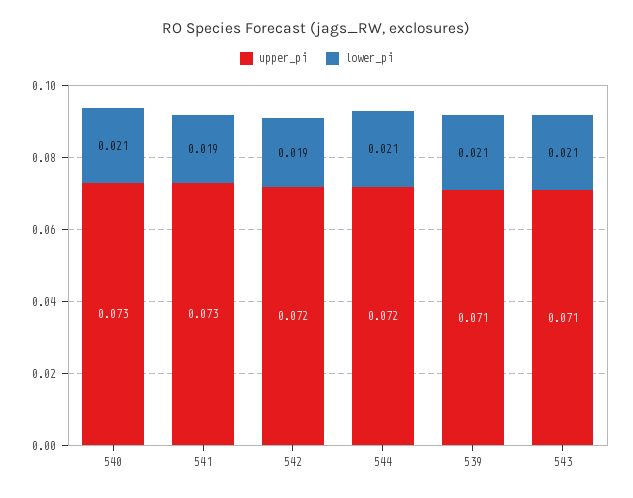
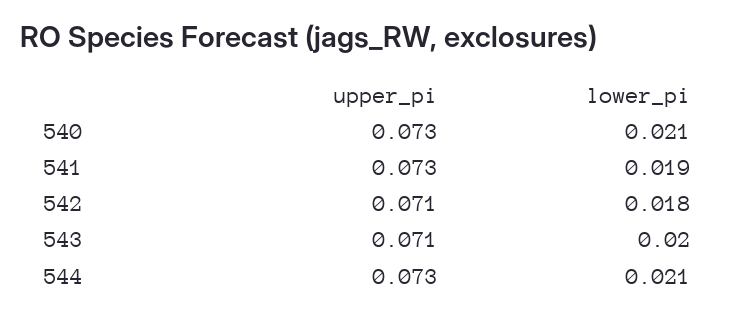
  {
    "upper_pi": {
      "540": 0.073,
      "541": 0.073,
-     "542": 0.072,
+     "542": 0.071,
-     "544": 0.072,
+     "544": 0.073,
-     "539": 0.071,
      "543": 0.071
    },
    "lower_pi": {
      "540": 0.021,
      "541": 0.019,
-     "542": 0.019,
+     "542": 0.018,
      "544": 0.021,
-     "539": 0.021,
-     "543": 0.021
+     "543": 0.02
    }
  }

